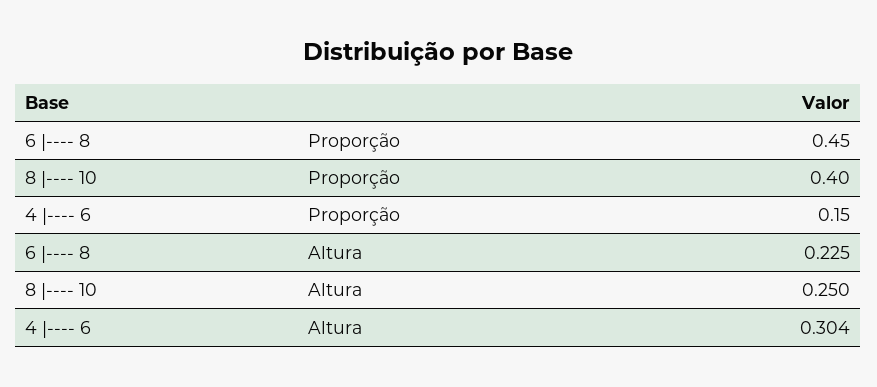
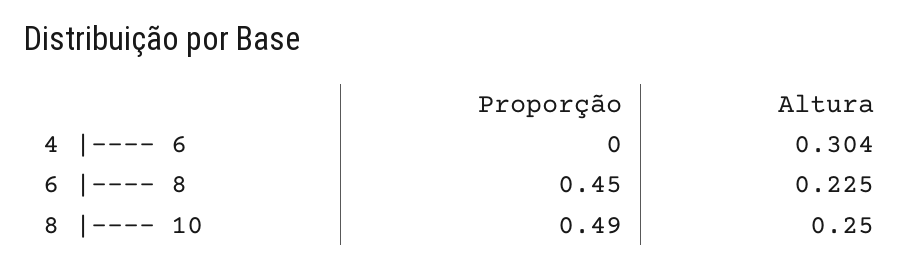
  {
    "6 |---- 8": {
      "Proporção": 0.45,
      "Altura": 0.225
    },
    "8 |---- 10": {
-     "Proporção": 0.4,
+     "Proporção": 0.49,
      "Altura": 0.25
    },
    "4 |---- 6": {
-     "Proporção": 0.15,
+     "Proporção": 0,
      "Altura": 0.304
    }
  }

